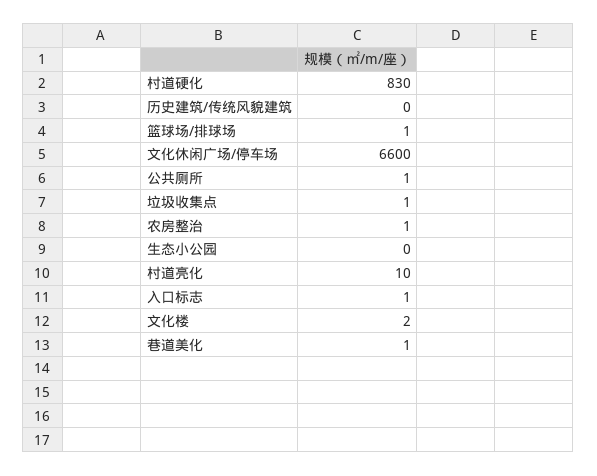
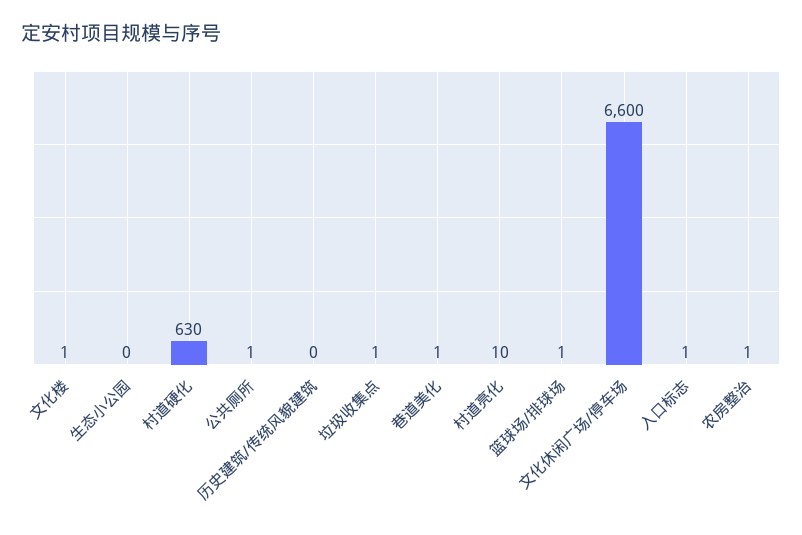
  {
-   "村道硬化": 830,
+   "村道硬化": 630,
    "历史建筑/传统风貌建筑": 0,
    "篮球场/排球场": 1,
    "文化休闲广场/停车场": 6600,
    "公共厕所": 1,
    "垃圾收集点": 1,
    "农房整治": 1,
    "生态小公园": 0,
    "村道亮化": 10,
    "入口标志": 1,
-   "文化楼": 2,
+   "文化楼": 1,
    "巷道美化": 1
  }

